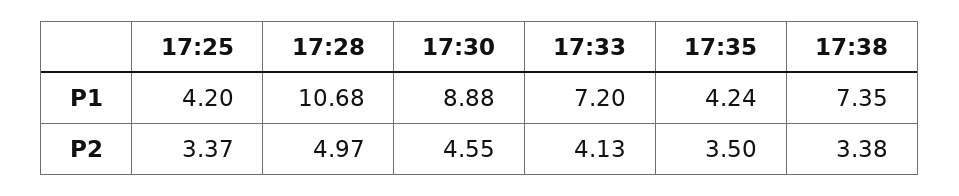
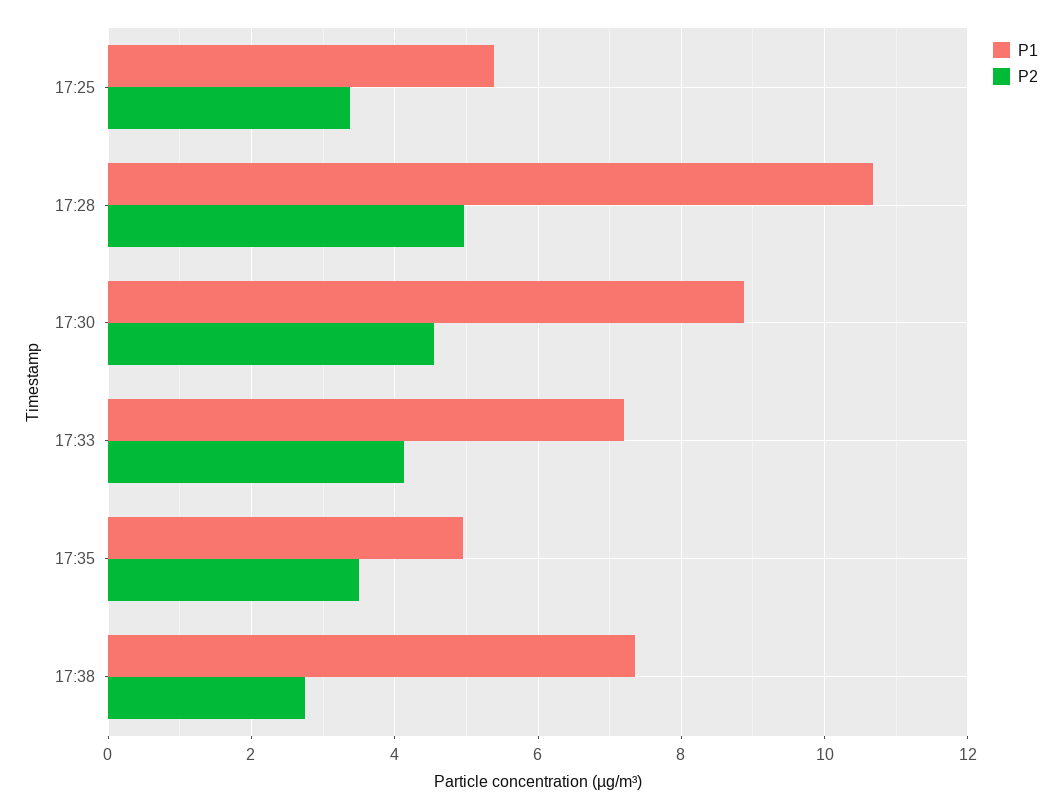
  {
    "P1": {
-     "17:25": 4.2,
+     "17:25": 5.4,
      "17:28": 10.68,
      "17:30": 8.88,
      "17:33": 7.2,
-     "17:35": 4.24,
+     "17:35": 5,
      "17:38": 7.35
    },
    "P2": {
      "17:25": 3.37,
      "17:28": 4.97,
      "17:30": 4.55,
      "17:33": 4.13,
      "17:35": 3.5,
-     "17:38": 3.38
+     "17:38": 2.8
    }
  }

